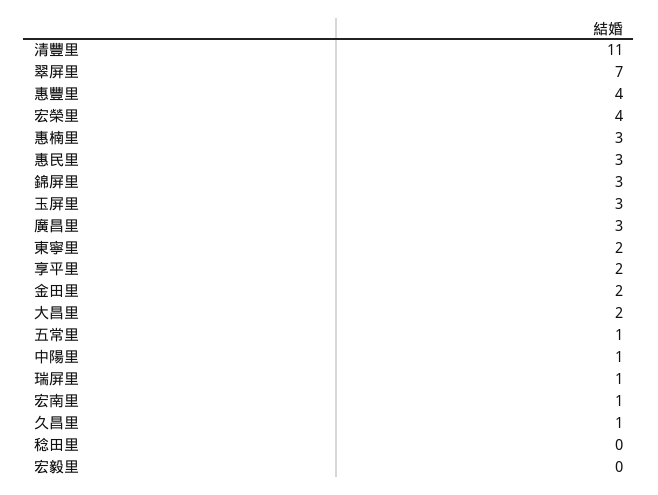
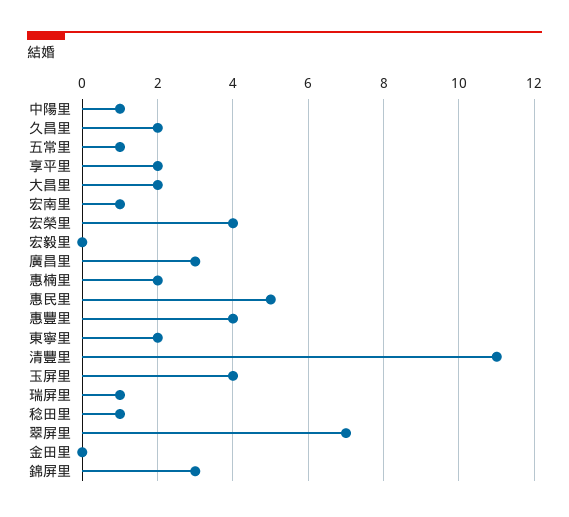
  {
    "清豐里": 11,
    "翠屏里": 7,
    "惠豐里": 4,
    "宏榮里": 4,
-   "惠楠里": 3,
+   "惠楠里": 2,
-   "惠民里": 3,
+   "惠民里": 5,
    "錦屏里": 3,
-   "玉屏里": 3,
+   "玉屏里": 4,
    "廣昌里": 3,
    "東寧里": 2,
    "享平里": 2,
-   "金田里": 2,
+   "金田里": 0,
    "大昌里": 2,
    "五常里": 1,
    "中陽里": 1,
    "瑞屏里": 1,
    "宏南里": 1,
-   "久昌里": 1,
+   "久昌里": 2,
-   "稔田里": 0,
+   "稔田里": 1,
    "宏毅里": 0
  }

